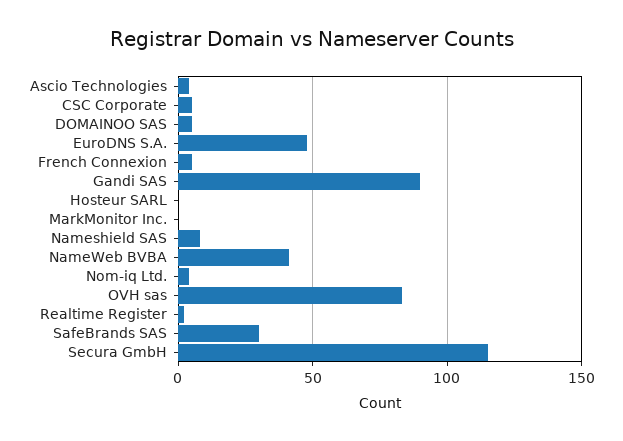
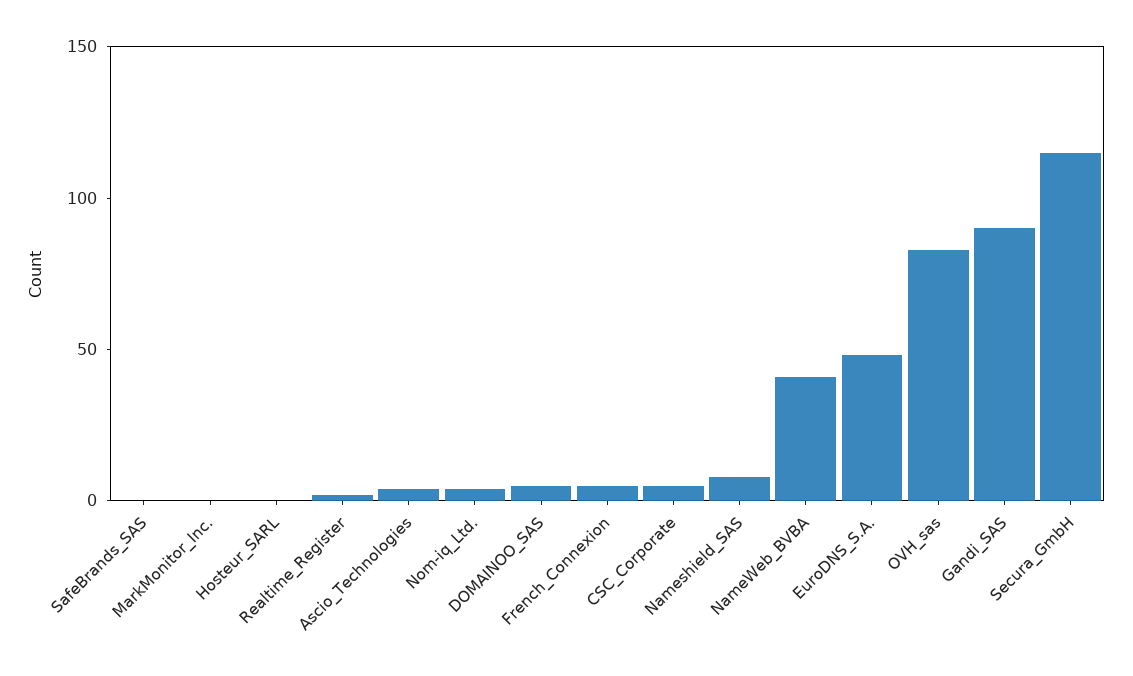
  {
    "Ascio Technologies": 5,
    "CSC Corporate": 5,
    "DOMAINOO SAS": 5,
    "EuroDNS S.A.": 50,
    "French Connexion": 5,
    "Gandi SAS": 90,
    "Hosteur SARL": 0,
    "MarkMonitor Inc.": 0,
    "Nameshield SAS": 10,
    "NameWeb BVBA": 40,
    "Nom-iq Ltd.": 5,
    "OVH sas": 85,
    "Realtime Register": 0,
-   "SafeBrands SAS": 30,
+   "SafeBrands SAS": 0,
    "Secura GmbH": 115
  }

